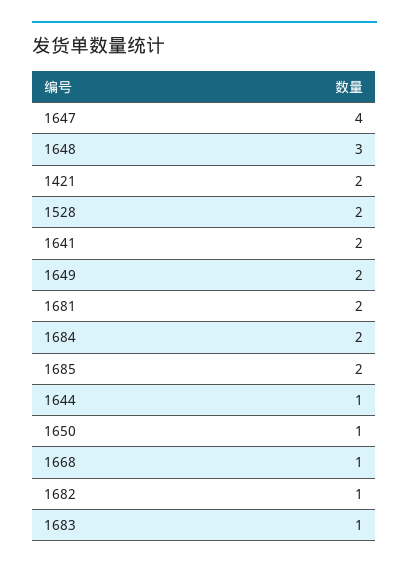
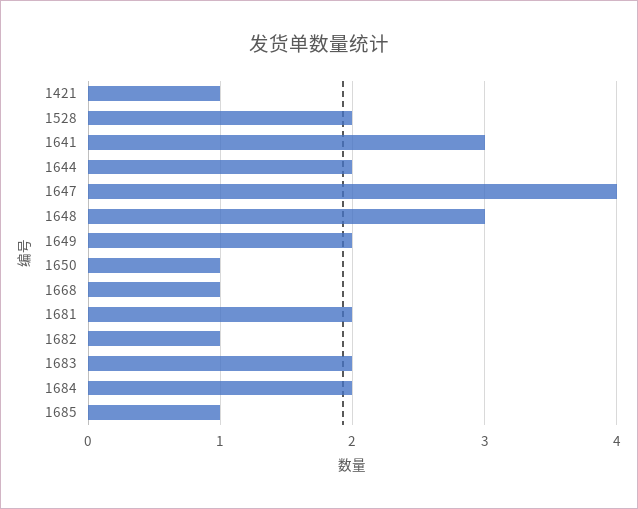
  {
    "1647": 4,
    "1648": 3,
-   "1421": 2,
+   "1421": 1,
    "1528": 2,
-   "1641": 2,
+   "1641": 3,
    "1649": 2,
    "1681": 2,
    "1684": 2,
-   "1685": 2,
+   "1685": 1,
-   "1644": 1,
+   "1644": 2,
    "1650": 1,
    "1668": 1,
    "1682": 1,
-   "1683": 1
+   "1683": 2
  }

